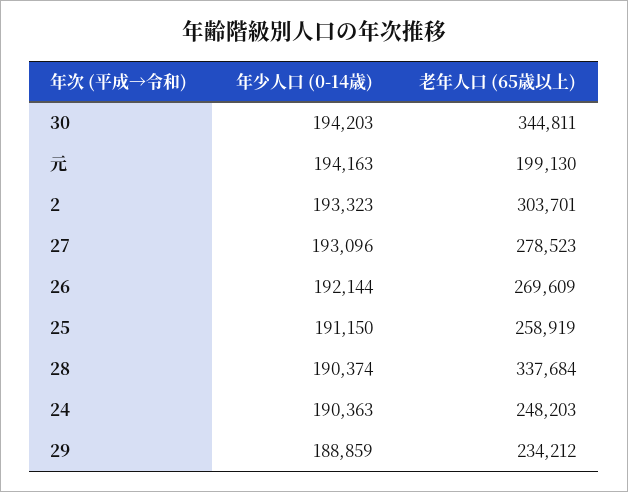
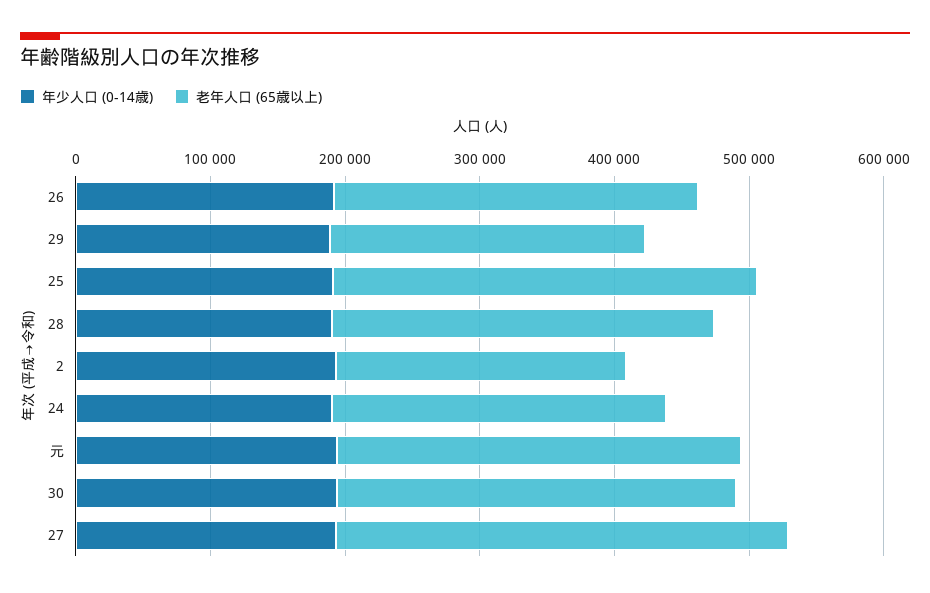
  {
    "年少人口 (0-14歳)": {
      "30": 194203,
      "元": 194163,
      "2": 193323,
      "27": 193096,
      "26": 192144,
      "25": 191150,
      "28": 190374,
      "24": 190363,
      "29": 188859
    },
    "老年人口 (65歳以上)": {
-     "30": 344811,
+     "30": 300000,
-     "元": 199130,
+     "元": 300000,
-     "2": 303701,
+     "2": 220000,
-     "27": 278523,
+     "27": 340000,
      "26": 269609,
-     "25": 258919,
+     "25": 320000,
-     "28": 337684,
+     "28": 280000,
      "24": 248203,
      "29": 234212
    }
  }

